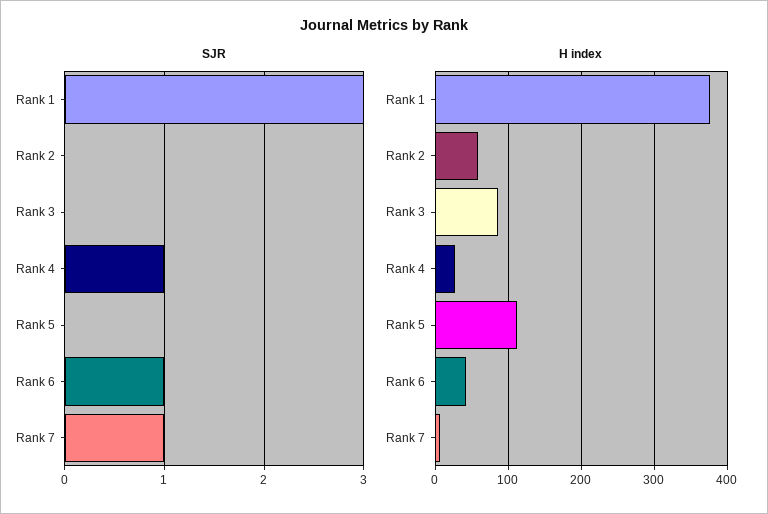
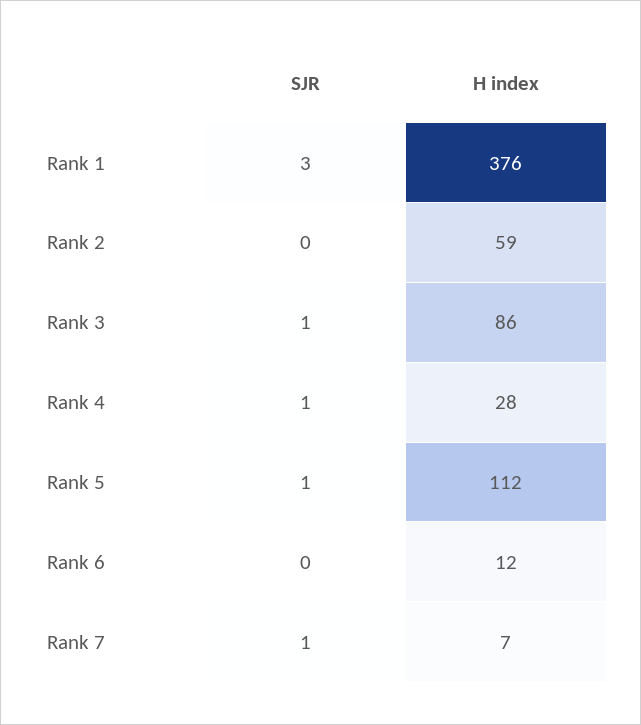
  {
    "SJR": {
      "Rank 1": 3,
      "Rank 2": 0,
-     "Rank 3": 0,
+     "Rank 3": 1,
      "Rank 4": 1,
-     "Rank 5": 0,
+     "Rank 5": 1,
-     "Rank 6": 1,
+     "Rank 6": 0,
      "Rank 7": 1
    },
    "H index": {
      "Rank 1": 376,
      "Rank 2": 59,
      "Rank 3": 86,
      "Rank 4": 28,
      "Rank 5": 112,
-     "Rank 6": 40,
+     "Rank 6": 12,
      "Rank 7": 7
    }
  }

